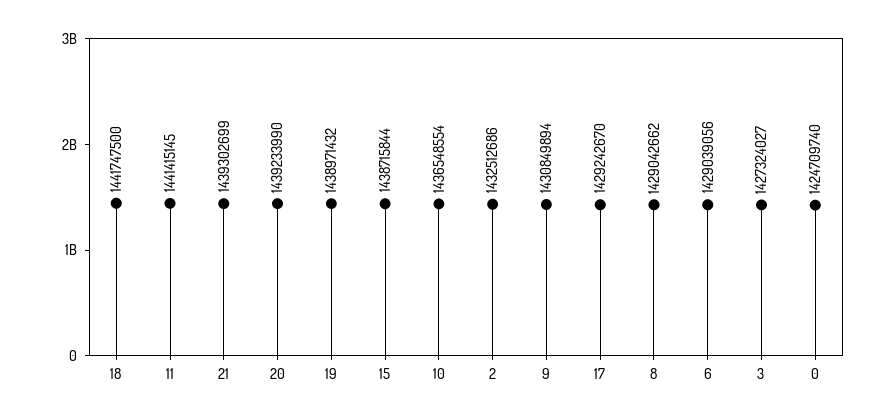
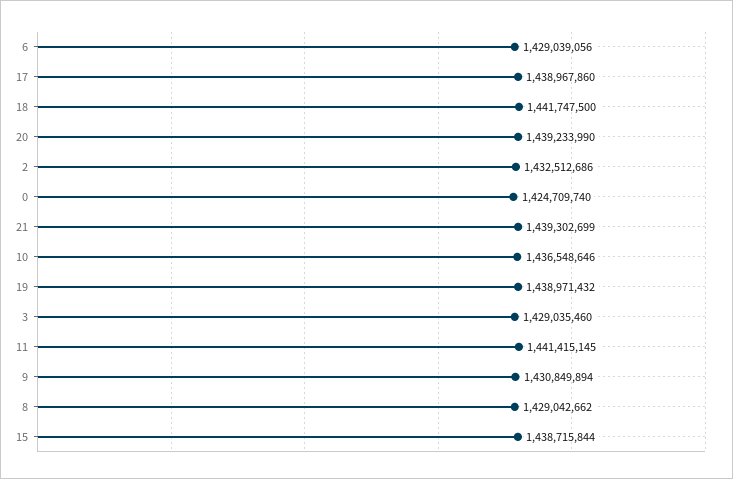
  {
    "18": 1441747500,
    "11": 1441415145,
    "21": 1439302699,
    "20": 1439233990,
    "19": 1438971432,
    "15": 1438715844,
-   "10": 1436548554,
+   "10": 1436548646,
    "2": 1432512686,
    "9": 1430849894,
-   "17": 1429242670,
+   "17": 1438967860,
    "8": 1429042662,
    "6": 1429039056,
-   "3": 1427324027,
+   "3": 1429035460,
    "0": 1424709740
  }

